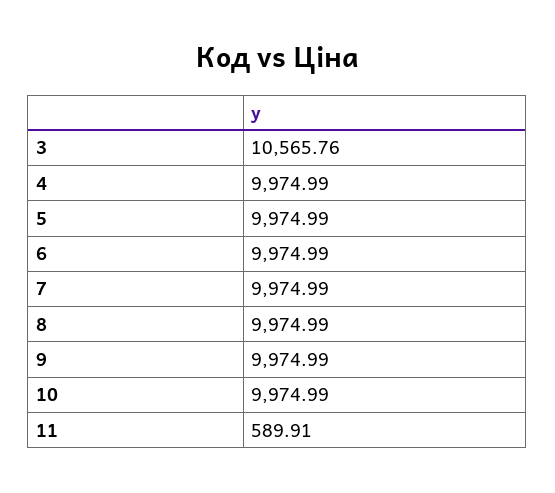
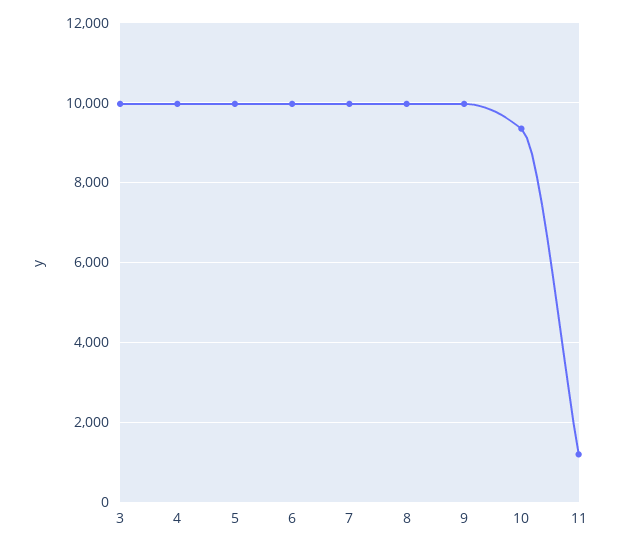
  {
-   "3": 10565.76,
+   "3": 10000,
    "4": 9974.99,
    "5": 9974.99,
    "6": 9974.99,
    "7": 9974.99,
    "8": 9974.99,
    "9": 9974.99,
-   "10": 9974.99,
+   "10": 9400,
-   "11": 589.91
+   "11": 1200
  }

